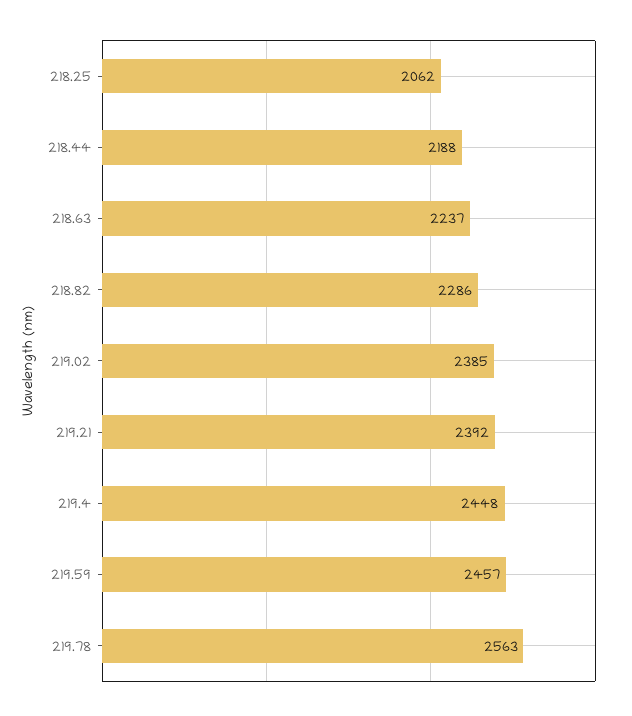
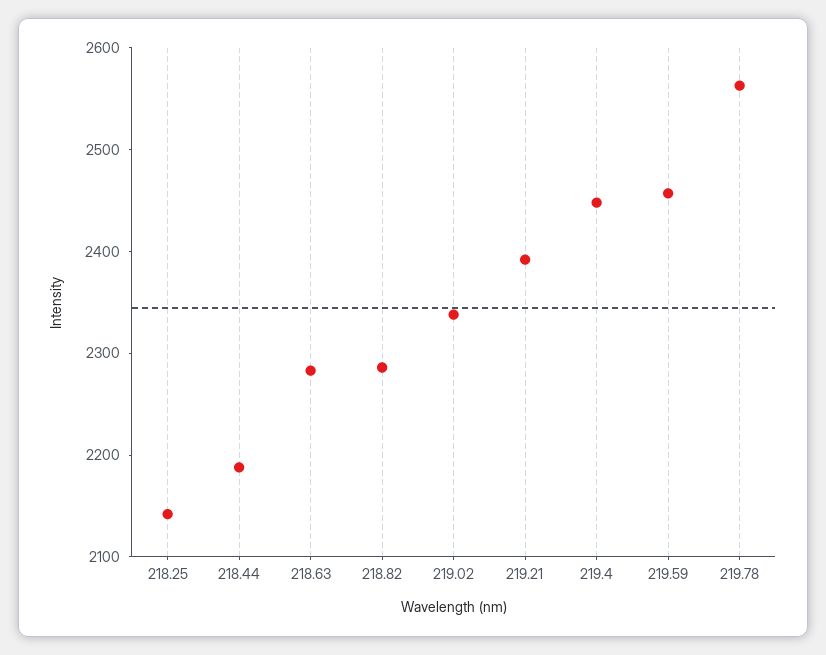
  {
-   "218.25": 2062,
+   "218.25": 2140,
    "218.44": 2188,
-   "218.63": 2237,
+   "218.63": 2280,
    "218.82": 2286,
-   "219.02": 2385,
+   "219.02": 2340,
    "219.21": 2392,
    "219.4": 2448,
    "219.59": 2457,
    "219.78": 2563
  }

